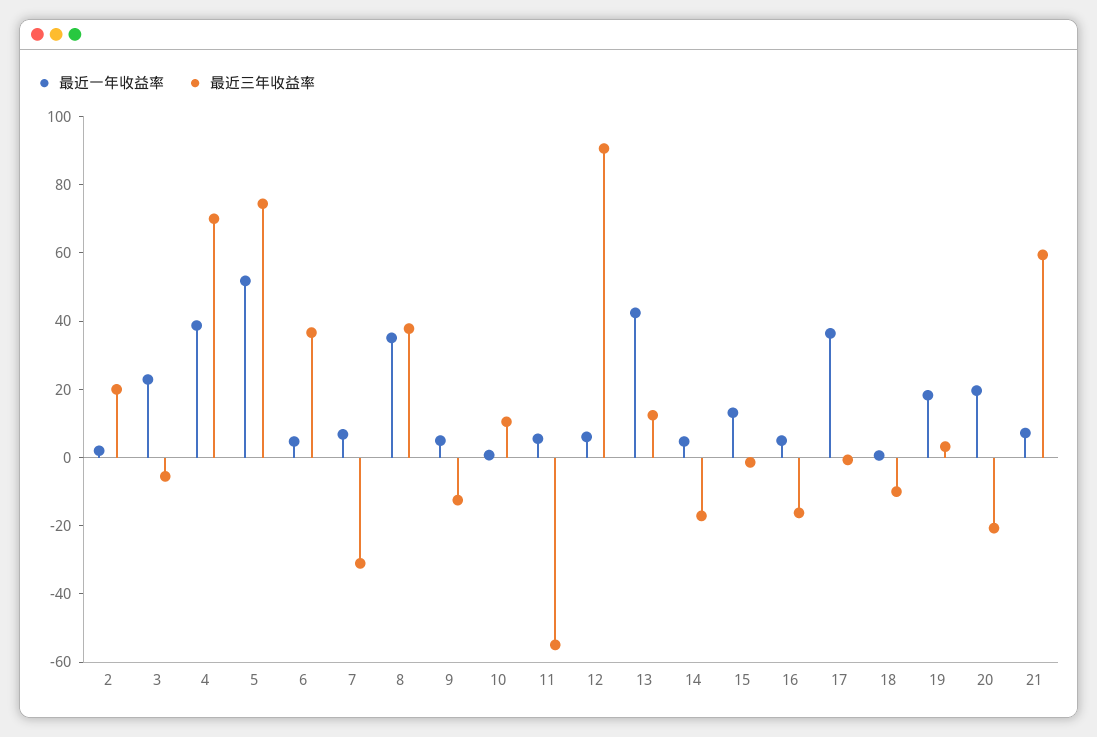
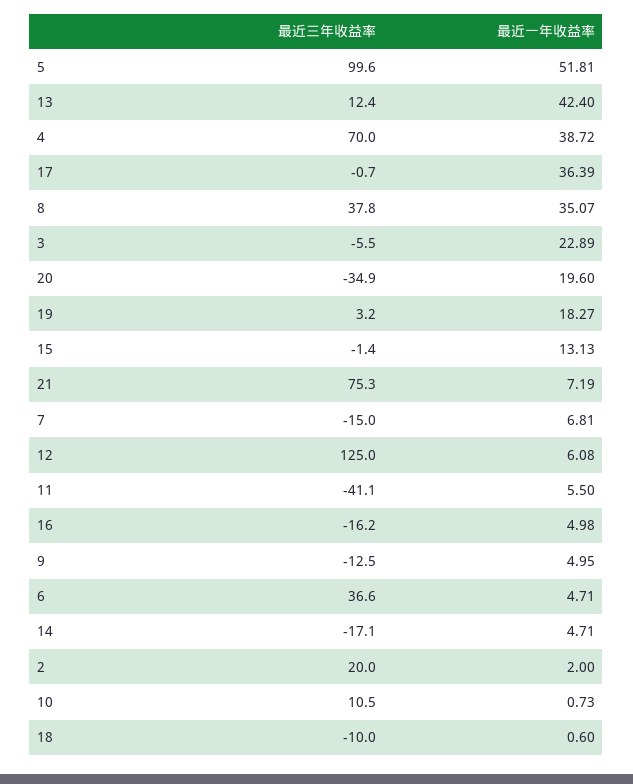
  {
    "最近一年收益率": {
      "2": 2,
      "3": 22.89,
      "4": 38.72,
      "5": 51.81,
      "6": 4.71,
      "7": 6.81,
      "8": 35.07,
      "9": 4.95,
      "10": 0.73,
      "11": 5.5,
      "12": 6.08,
      "13": 42.4,
      "14": 4.71,
      "15": 13.13,
      "16": 4.98,
      "17": 36.39,
      "18": 0.6,
      "19": 18.27,
      "20": 19.6,
      "21": 7.19
    },
    "最近三年收益率": {
      "2": 20,
      "3": -5.5,
      "4": 70,
-     "5": 75,
+     "5": 99.6,
      "6": 36.6,
-     "7": -30,
+     "7": -15,
      "8": 37.8,
      "9": -12.5,
      "10": 10.5,
-     "11": -55,
+     "11": -41.1,
-     "12": 90,
+     "12": 125,
      "13": 12.4,
      "14": -17.1,
      "15": -1.4,
      "16": -16.2,
      "17": -0.7,
      "18": -10,
      "19": 3.2,
-     "20": -20,
+     "20": -34.9,
-     "21": 60
+     "21": 75.3
    }
  }

